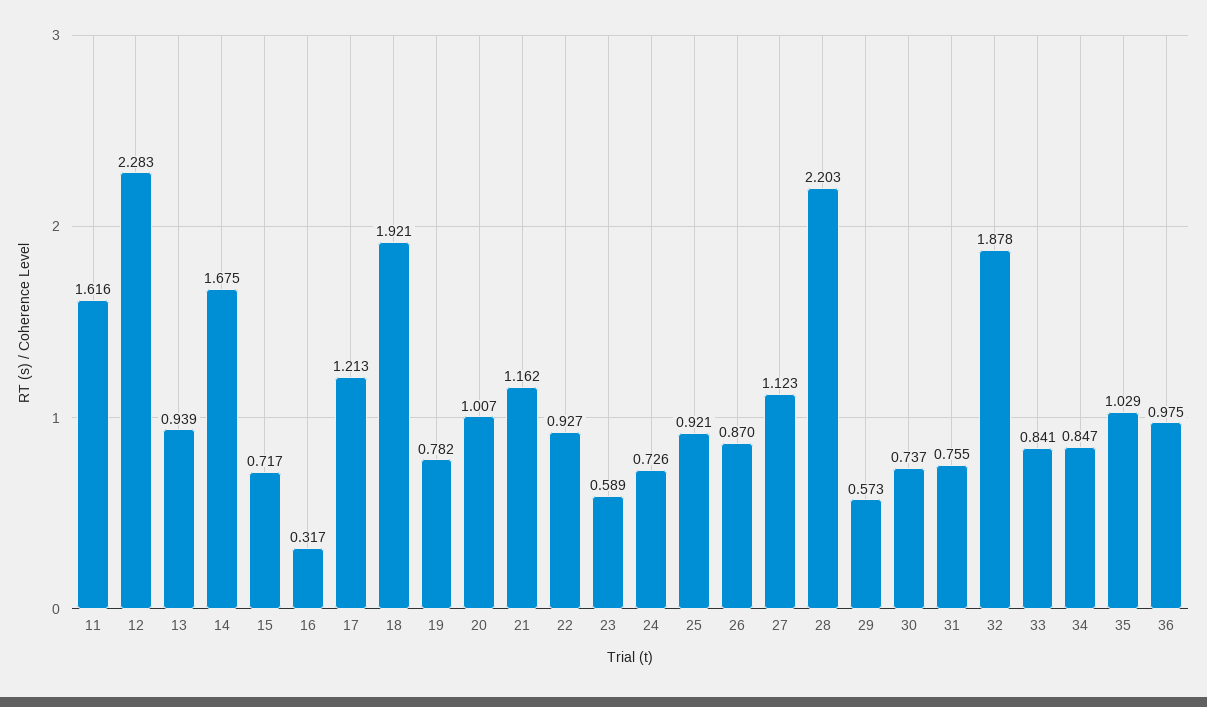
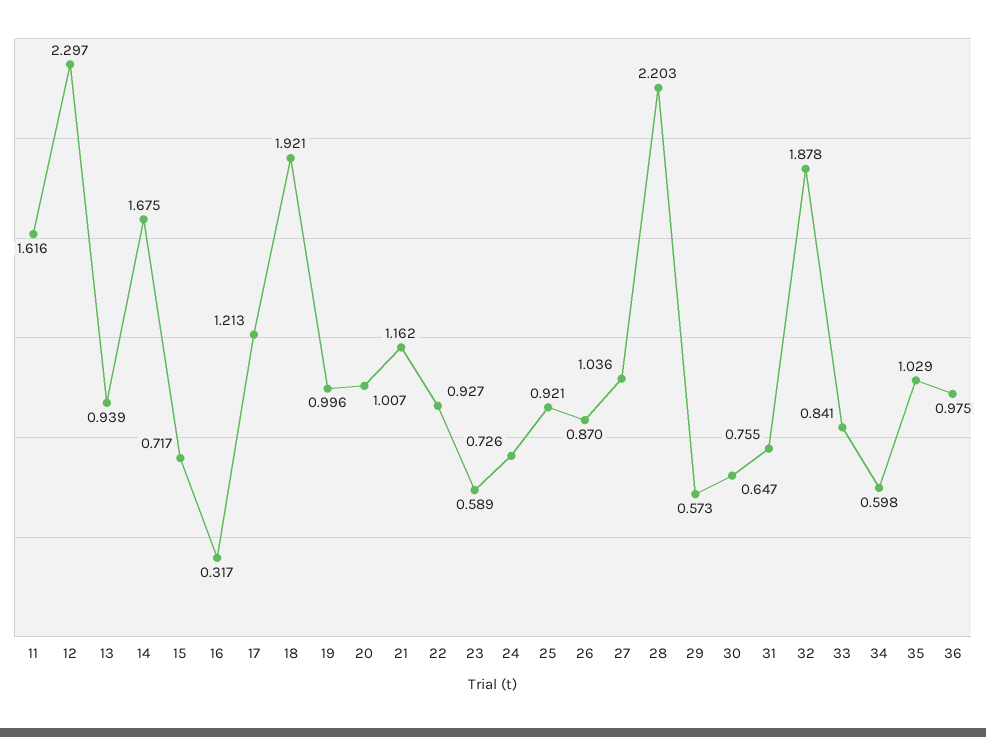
  {
    "11": 1.616,
-   "12": 2.283,
+   "12": 2.297,
    "13": 0.939,
    "14": 1.675,
    "15": 0.717,
    "16": 0.317,
    "17": 1.213,
    "18": 1.921,
-   "19": 0.782,
+   "19": 0.996,
    "20": 1.007,
    "21": 1.162,
    "22": 0.927,
    "23": 0.589,
    "24": 0.726,
    "25": 0.921,
    "26": 0.87,
-   "27": 1.123,
+   "27": 1.036,
    "28": 2.203,
    "29": 0.573,
-   "30": 0.737,
+   "30": 0.647,
    "31": 0.755,
    "32": 1.878,
    "33": 0.841,
-   "34": 0.847,
+   "34": 0.598,
    "35": 1.029,
    "36": 0.975
  }

